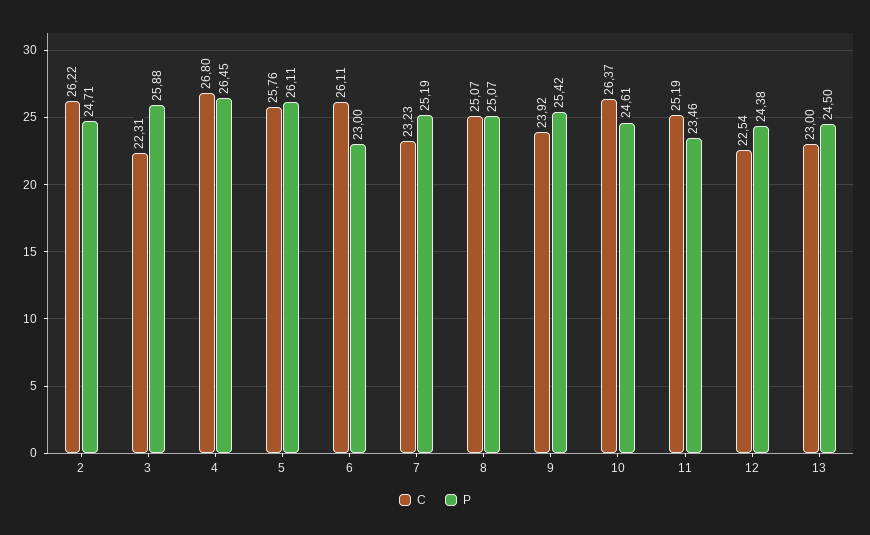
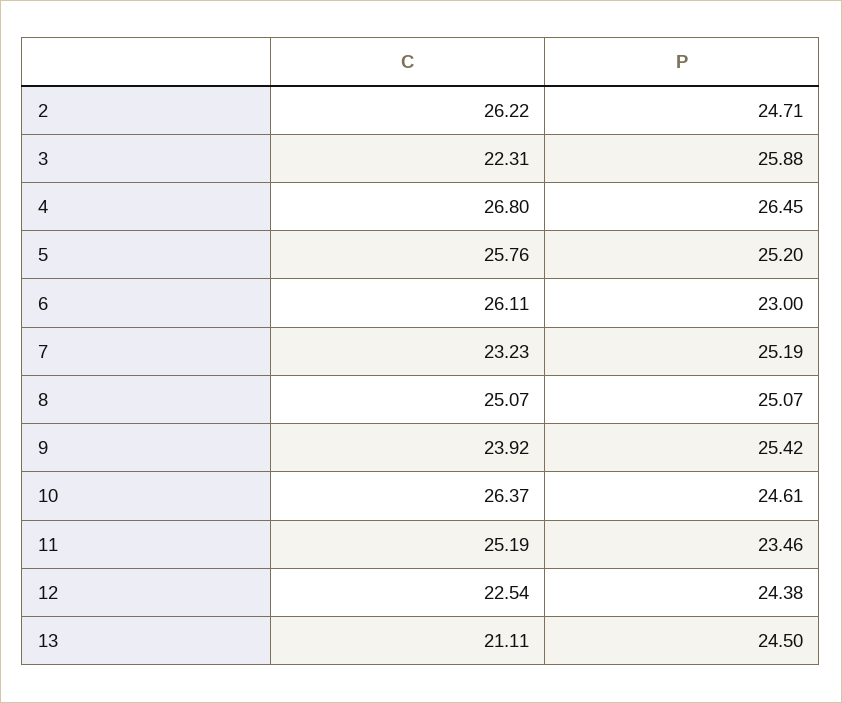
  {
    "C": {
      "2": 26.22,
      "3": 22.31,
      "4": 26.8,
      "5": 25.76,
      "6": 26.11,
      "7": 23.23,
      "8": 25.07,
      "9": 23.92,
      "10": 26.37,
      "11": 25.19,
      "12": 22.54,
-     "13": 23
+     "13": 21.11
    },
    "P": {
      "2": 24.71,
      "3": 25.88,
      "4": 26.45,
-     "5": 26.11,
+     "5": 25.2,
      "6": 23,
      "7": 25.19,
      "8": 25.07,
      "9": 25.42,
      "10": 24.61,
      "11": 23.46,
      "12": 24.38,
      "13": 24.5
    }
  }

